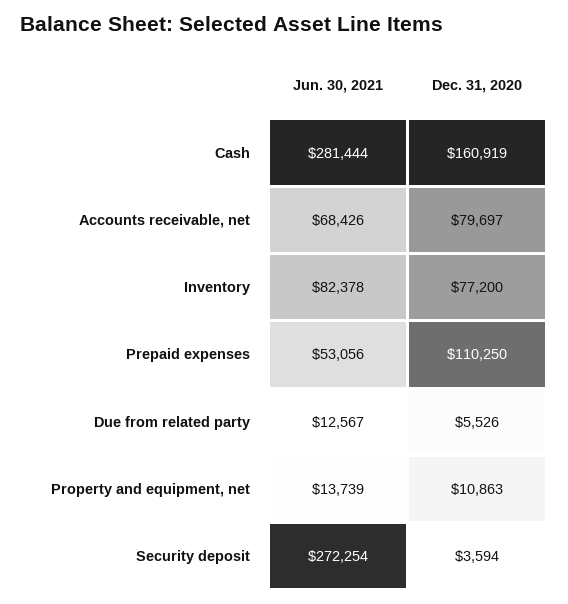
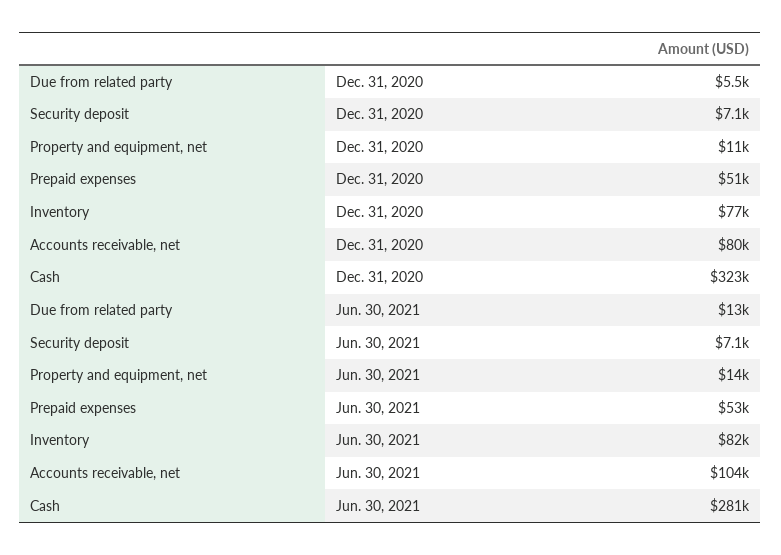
  {
    "Jun. 30, 2021": {
      "Cash": 281444,
-     "Accounts receivable, net": 68426,
+     "Accounts receivable, net": 104000,
      "Inventory": 82378,
      "Prepaid expenses": 53056,
      "Due from related party": 12567,
      "Property and equipment, net": 13739,
-     "Security deposit": 272254
+     "Security deposit": 7100
    },
    "Dec. 31, 2020": {
-     "Cash": 160919,
+     "Cash": 323000,
      "Accounts receivable, net": 79697,
      "Inventory": 77200,
-     "Prepaid expenses": 110250,
+     "Prepaid expenses": 51000,
      "Due from related party": 5526,
      "Property and equipment, net": 10863,
-     "Security deposit": 3594
+     "Security deposit": 7100
    }
  }

